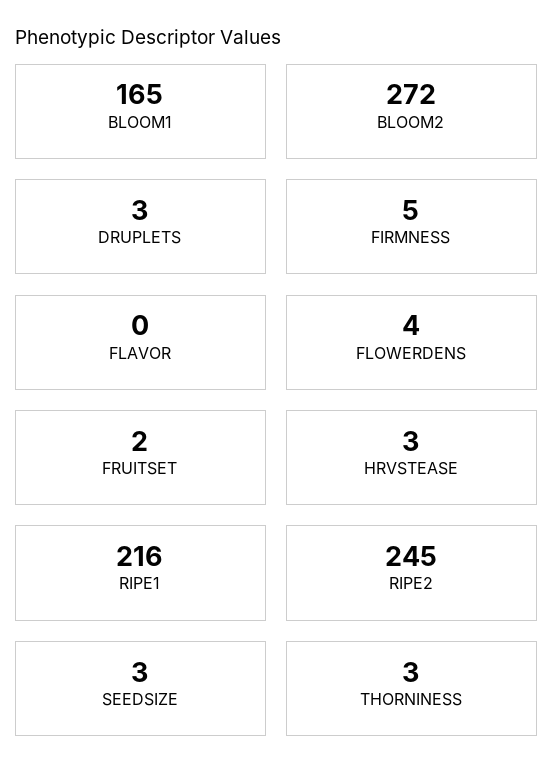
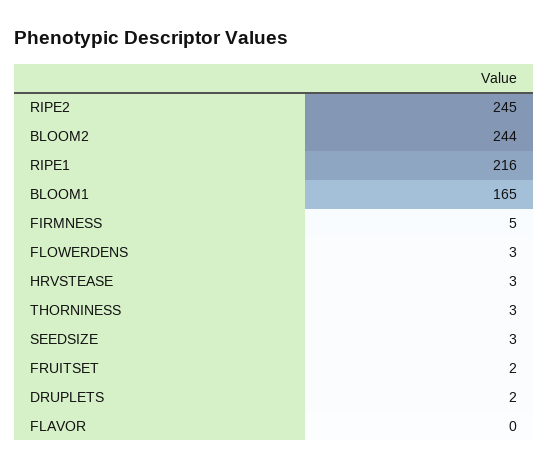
  {
    "BLOOM1": 165,
-   "BLOOM2": 272,
+   "BLOOM2": 244,
-   "DRUPLETS": 3,
+   "DRUPLETS": 2,
    "FIRMNESS": 5,
    "FLAVOR": 0,
-   "FLOWERDENS": 4,
+   "FLOWERDENS": 3,
    "FRUITSET": 2,
    "HRVSTEASE": 3,
    "RIPE1": 216,
    "RIPE2": 245,
    "SEEDSIZE": 3,
    "THORNINESS": 3
  }

